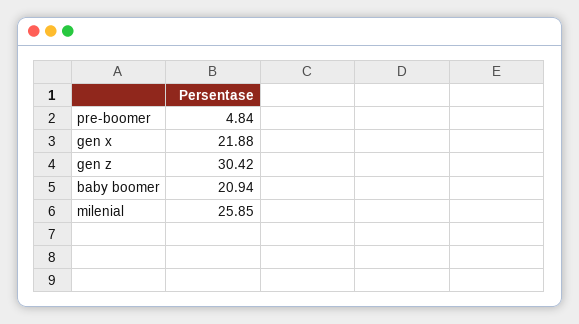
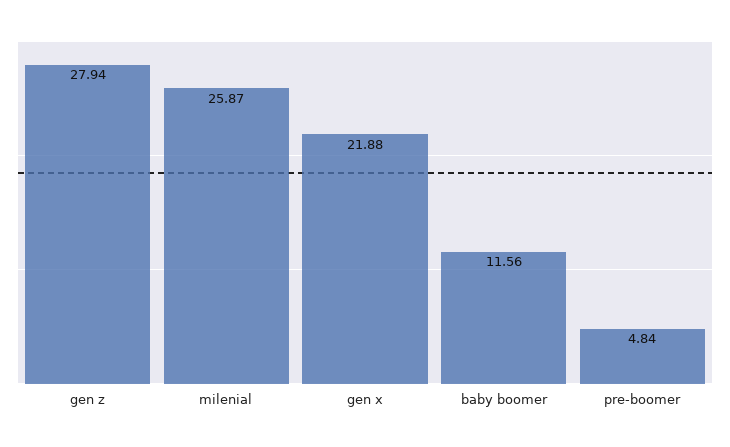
  {
    "pre-boomer": 4.84,
    "gen x": 21.88,
-   "gen z": 30.42,
+   "gen z": 27.94,
-   "baby boomer": 20.94,
+   "baby boomer": 11.56,
-   "milenial": 25.85
+   "milenial": 25.87
  }

